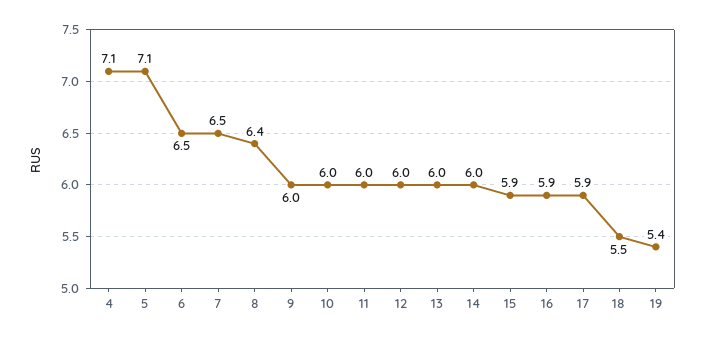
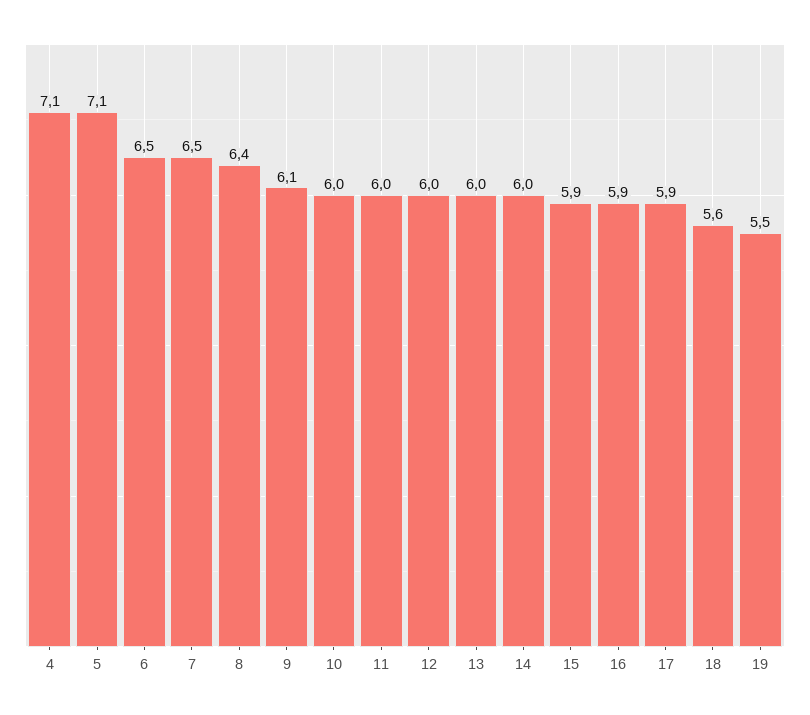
  {
    "4": 7.1,
    "5": 7.1,
    "6": 6.5,
    "7": 6.5,
    "8": 6.4,
-   "9": 6,
+   "9": 6.1,
    "10": 6,
    "11": 6,
    "12": 6,
    "13": 6,
    "14": 6,
    "15": 5.9,
    "16": 5.9,
    "17": 5.9,
-   "18": 5.5,
+   "18": 5.6,
-   "19": 5.4
+   "19": 5.5
  }

